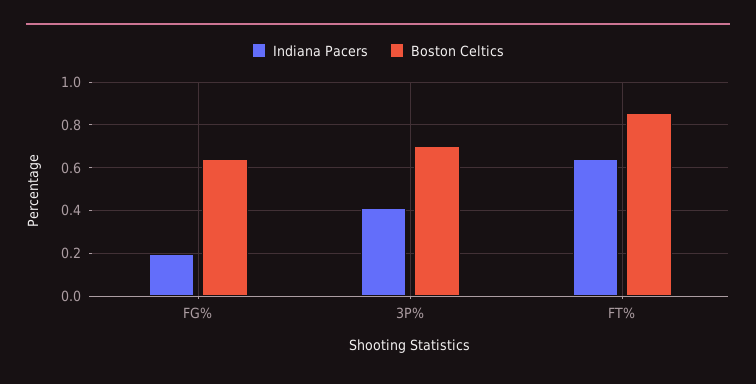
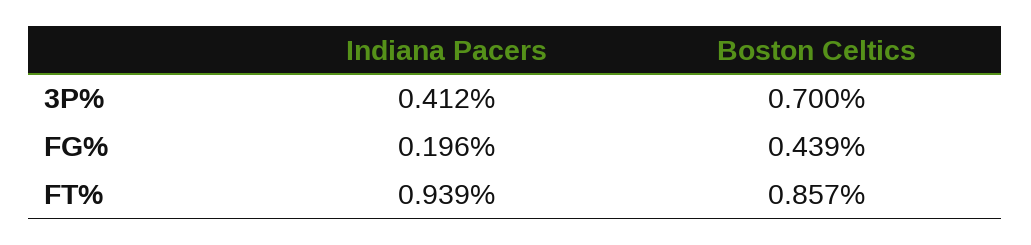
  {
    "Indiana Pacers": {
      "FG%": 0.196,
      "3P%": 0.412,
-     "FT%": 0.65
+     "FT%": 0.939
    },
    "Boston Celtics": {
-     "FG%": 0.65,
+     "FG%": 0.439,
      "3P%": 0.7,
      "FT%": 0.857
    }
  }

